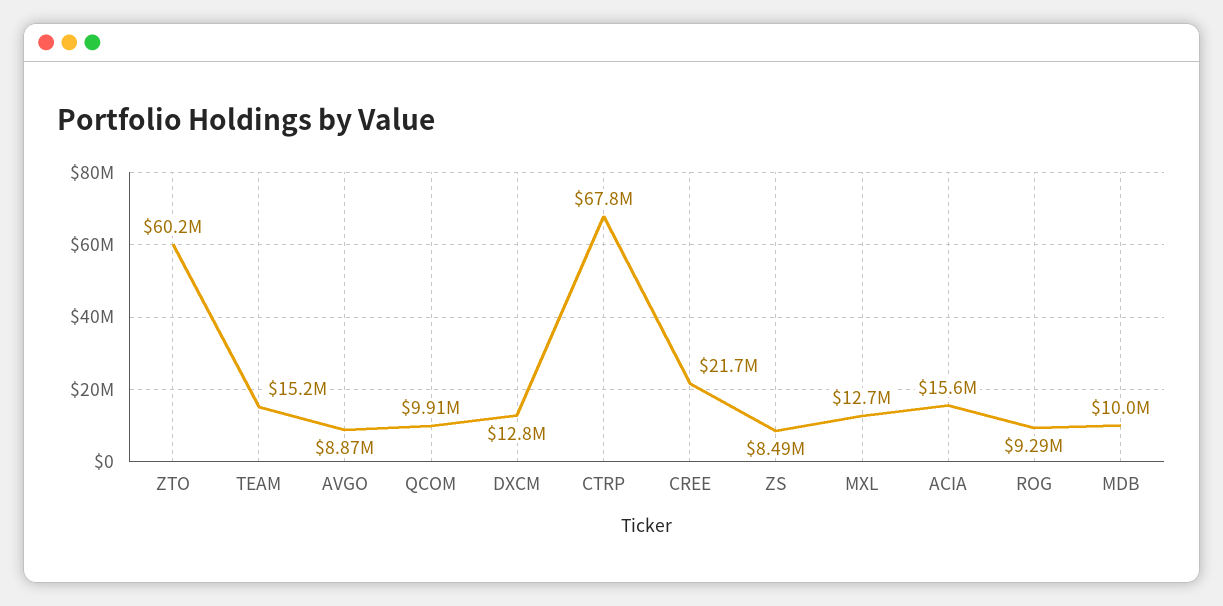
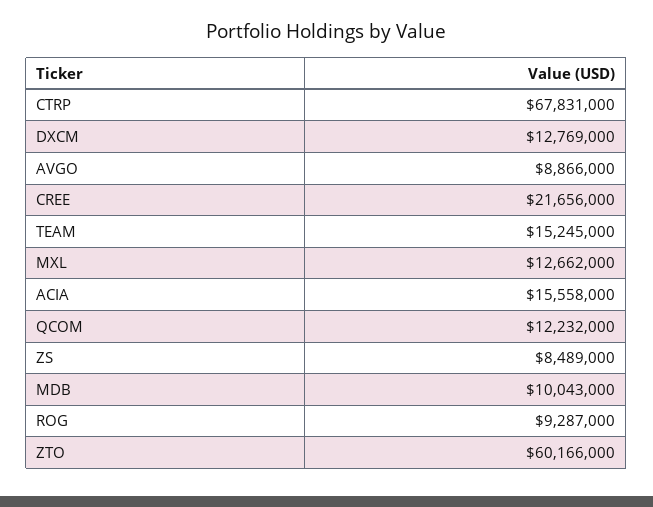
  {
    "ZTO": 60166000,
    "TEAM": 15245000,
    "AVGO": 8866000,
-   "QCOM": 9910000,
+   "QCOM": 12232000,
    "DXCM": 12769000,
    "CTRP": 67831000,
    "CREE": 21656000,
    "ZS": 8489000,
    "MXL": 12662000,
    "ACIA": 15558000,
    "ROG": 9287000,
    "MDB": 10043000
  }

